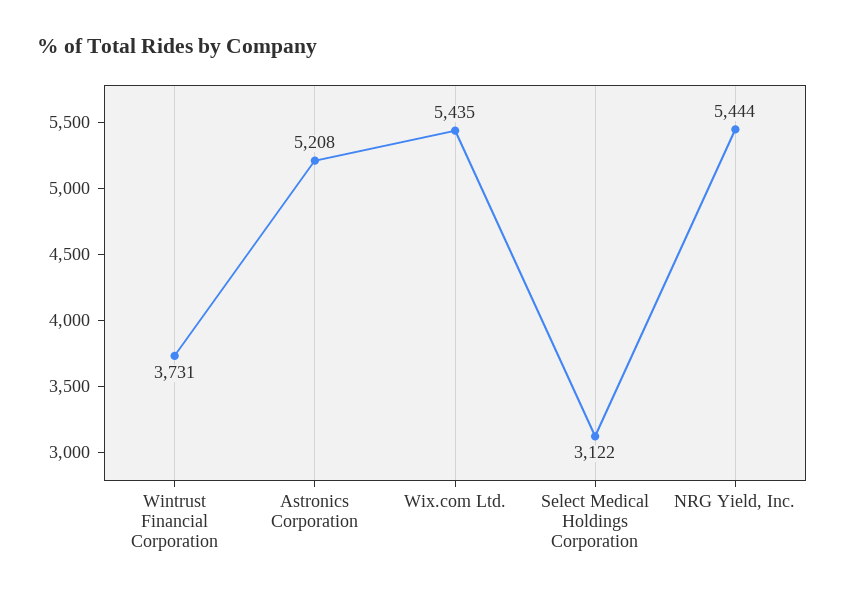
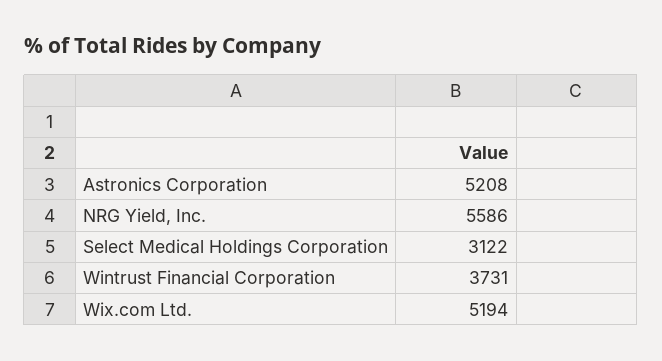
  {
    "Wintrust Financial Corporation": 3731,
    "Astronics Corporation": 5208,
-   "Wix.com Ltd.": 5435,
+   "Wix.com Ltd.": 5194,
    "Select Medical Holdings Corporation": 3122,
-   "NRG Yield, Inc.": 5444
+   "NRG Yield, Inc.": 5586
  }

